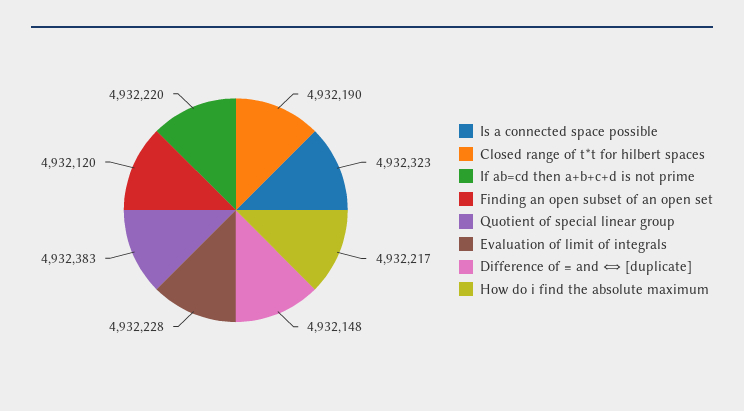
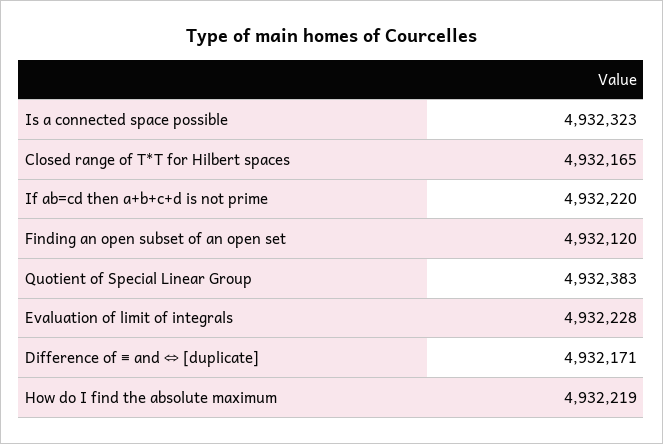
  {
    "Is a connected space possible": 4932323,
-   "Closed range of t*t for hilbert spaces": 4932190,
+   "Closed range of t*t for hilbert spaces": 4932165,
    "If ab=cd then a+b+c+d is not prime": 4932220,
    "Finding an open subset of an open set": 4932120,
    "Quotient of special linear group": 4932383,
    "Evaluation of limit of integrals": 4932228,
-   "Difference of ≡ and ⇔ [duplicate]": 4932148,
+   "Difference of ≡ and ⇔ [duplicate]": 4932171,
-   "How do i find the absolute maximum": 4932217
+   "How do i find the absolute maximum": 4932219
  }

